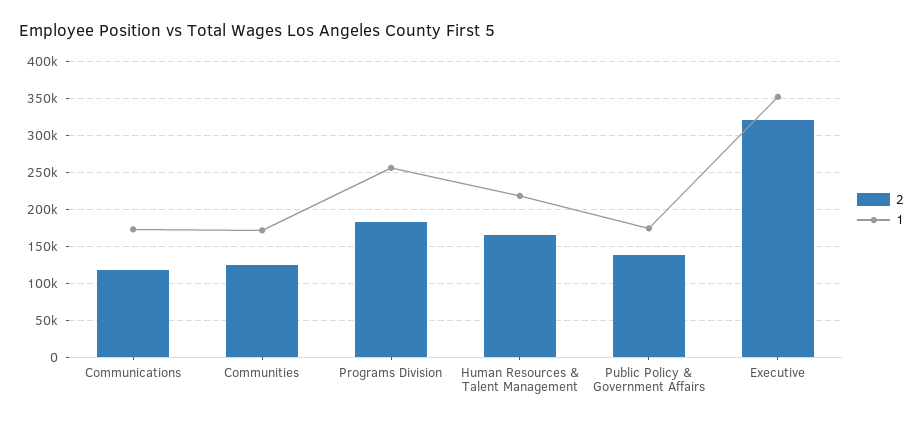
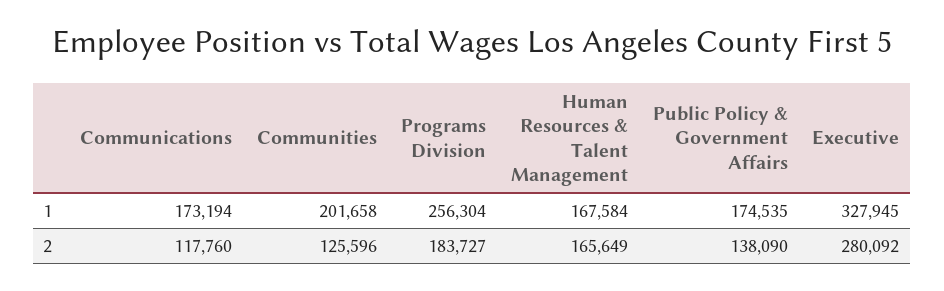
  {
    "2": {
      "Communications": 117760,
      "Communities": 125596,
      "Programs Division": 183727,
      "Human Resources & Talent Management": 165649,
      "Public Policy & Government Affairs": 138090,
-     "Executive": 320000
+     "Executive": 280092
    },
    "1": {
      "Communications": 173194,
-     "Communities": 170000,
+     "Communities": 201658,
      "Programs Division": 256304,
-     "Human Resources & Talent Management": 220000,
+     "Human Resources & Talent Management": 167584,
      "Public Policy & Government Affairs": 174535,
-     "Executive": 350000
+     "Executive": 327945
    }
  }

